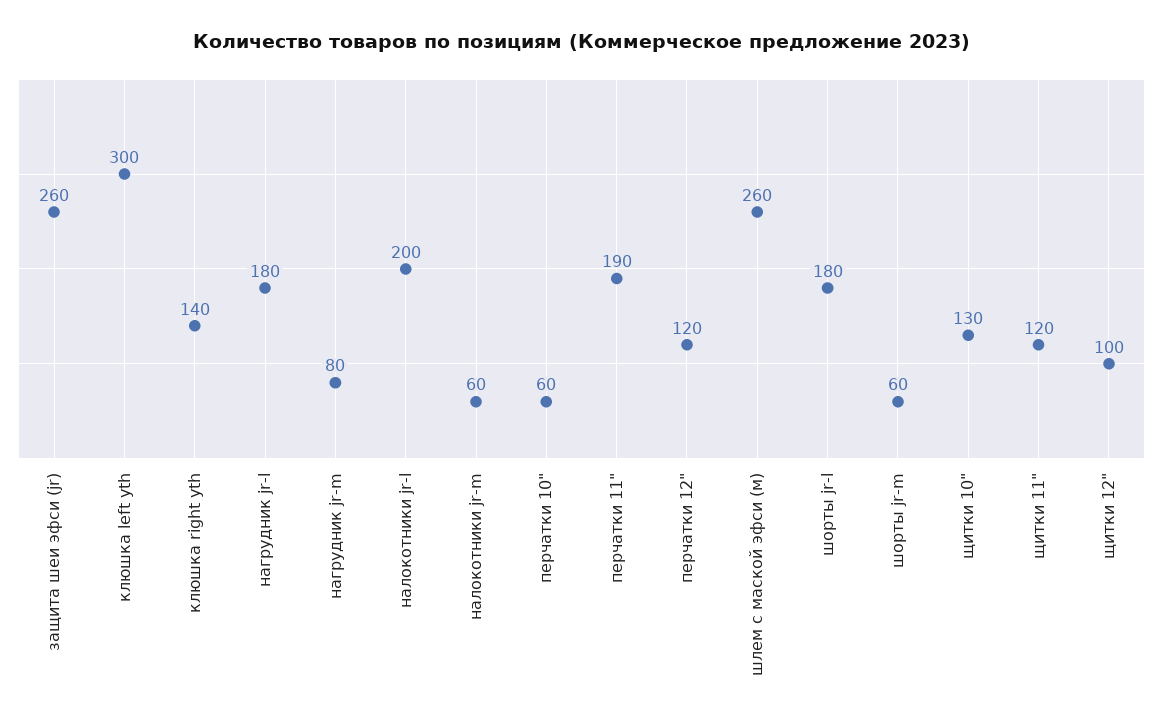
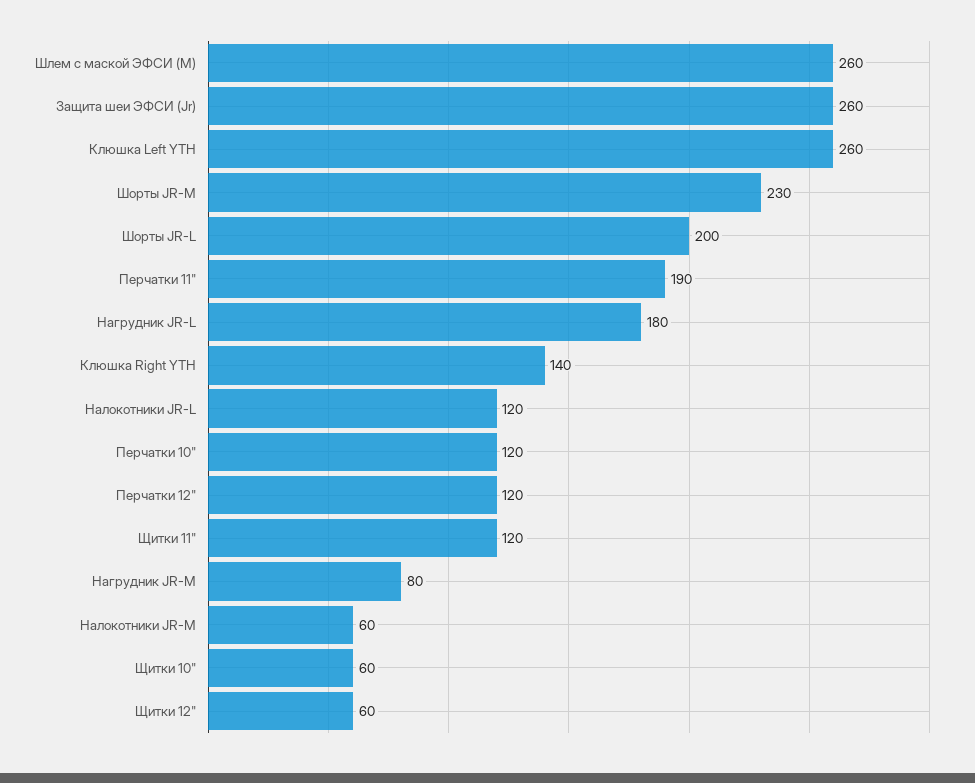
  {
    "защита шеи эфси (jr)": 260,
-   "клюшка left yth": 300,
+   "клюшка left yth": 260,
    "клюшка right yth": 140,
    "нагрудник jr-l": 180,
    "нагрудник jr-m": 80,
-   "налокотники jr-l": 200,
+   "налокотники jr-l": 120,
    "налокотники jr-m": 60,
-   "перчатки 10\"": 60,
+   "перчатки 10\"": 120,
    "перчатки 11\"": 190,
    "перчатки 12\"": 120,
    "шлем с маской эфси (м)": 260,
-   "шорты jr-l": 180,
+   "шорты jr-l": 200,
-   "шорты jr-m": 60,
+   "шорты jr-m": 230,
-   "щитки 10\"": 130,
+   "щитки 10\"": 60,
    "щитки 11\"": 120,
-   "щитки 12\"": 100
+   "щитки 12\"": 60
  }

